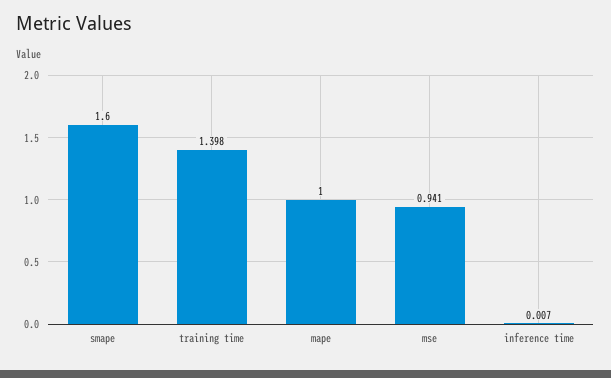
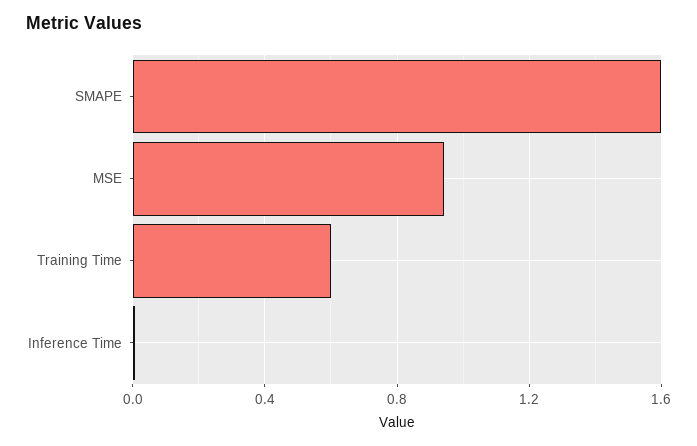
  {
    "smape": 1.6,
-   "training time": 1.398,
+   "training time": 0.6,
-   "mape": 1,
    "mse": 0.941,
    "inference time": 0.007
  }

